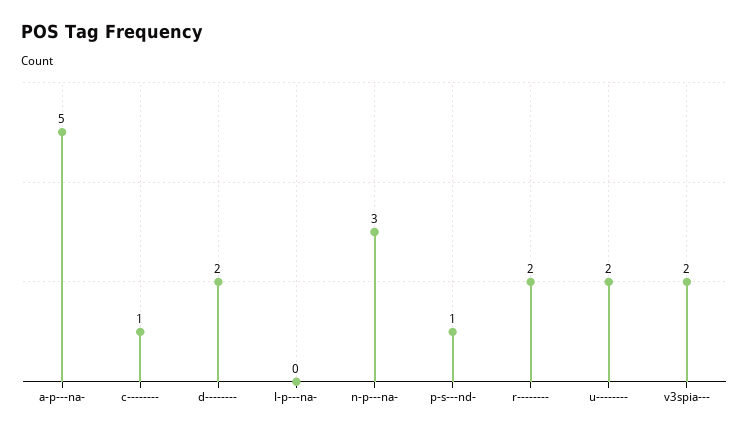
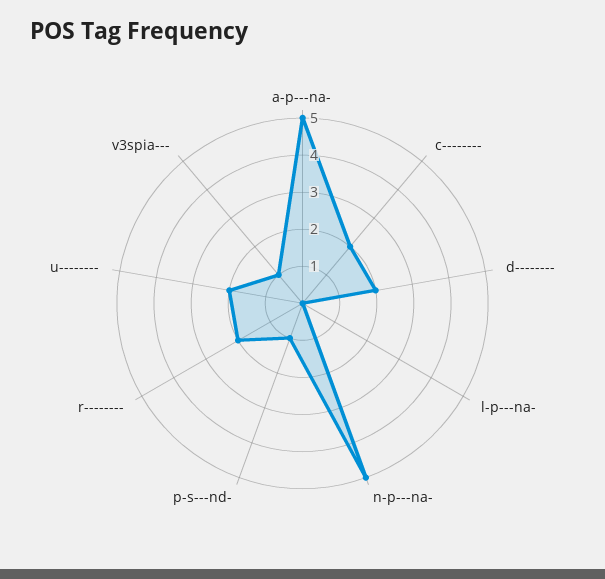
  {
    "a-p---na-": 5,
-   "c--------": 1,
+   "c--------": 2,
    "d--------": 2,
    "l-p---na-": 0,
-   "n-p---na-": 3,
+   "n-p---na-": 5,
    "p-s---nd-": 1,
    "r--------": 2,
    "u--------": 2,
-   "v3spia---": 2
+   "v3spia---": 1
  }

